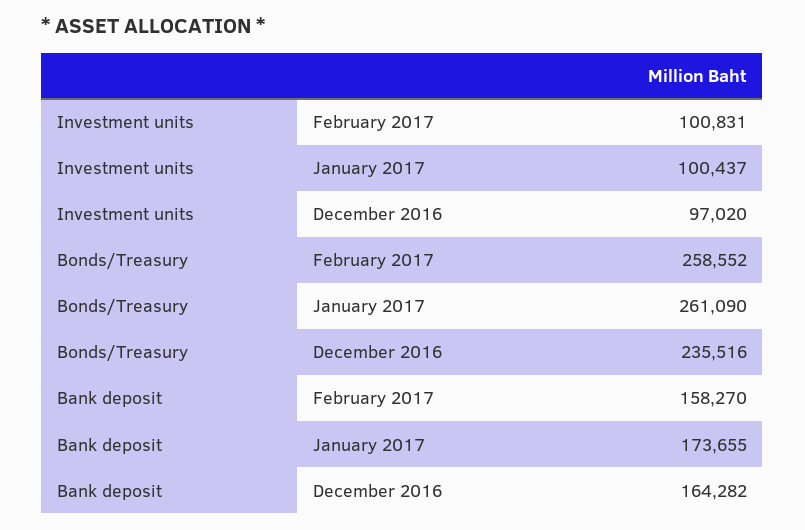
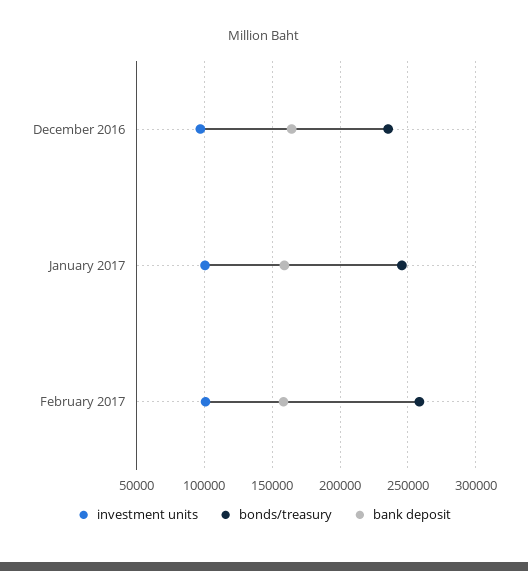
  {
    "Investment units": {
      "February 2017": 100831,
      "January 2017": 100437,
      "December 2016": 97020
    },
    "Bonds/Treasury": {
      "February 2017": 258552,
-     "January 2017": 261090,
+     "January 2017": 245000,
      "December 2016": 235516
    },
    "Bank deposit": {
      "February 2017": 158270,
-     "January 2017": 173655,
+     "January 2017": 160000,
      "December 2016": 164282
    }
  }

